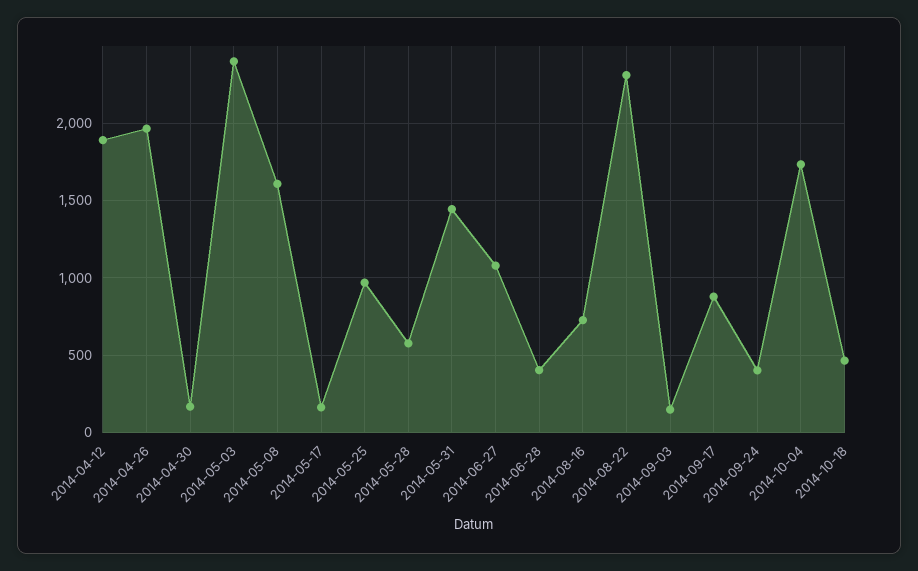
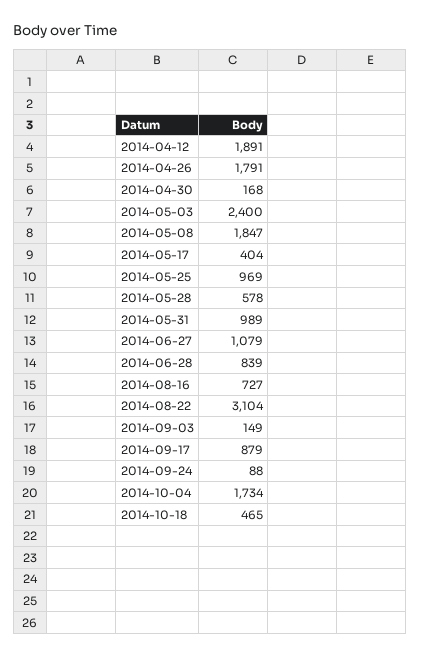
  {
    "2014-04-12": 1891,
-   "2014-04-26": 1950,
+   "2014-04-26": 1791,
    "2014-04-30": 168,
    "2014-05-03": 2400,
-   "2014-05-08": 1600,
+   "2014-05-08": 1847,
-   "2014-05-17": 150,
+   "2014-05-17": 404,
    "2014-05-25": 969,
    "2014-05-28": 578,
-   "2014-05-31": 1450,
+   "2014-05-31": 989,
    "2014-06-27": 1079,
-   "2014-06-28": 400,
+   "2014-06-28": 839,
    "2014-08-16": 727,
-   "2014-08-22": 2300,
+   "2014-08-22": 3104,
    "2014-09-03": 149,
    "2014-09-17": 879,
-   "2014-09-24": 400,
+   "2014-09-24": 88,
    "2014-10-04": 1734,
    "2014-10-18": 465
  }

